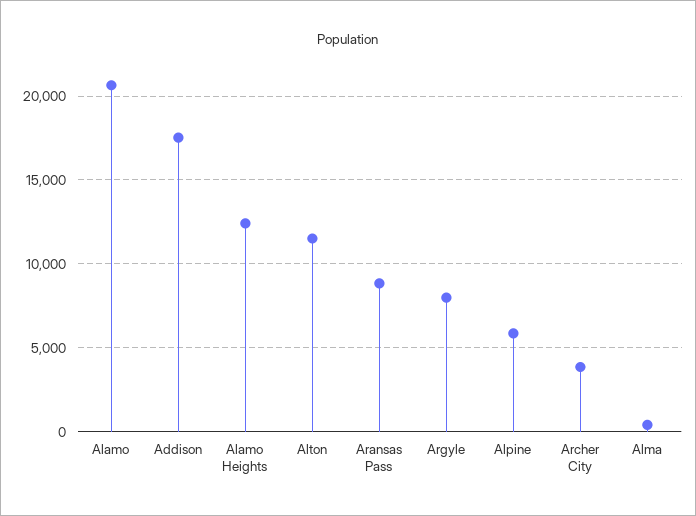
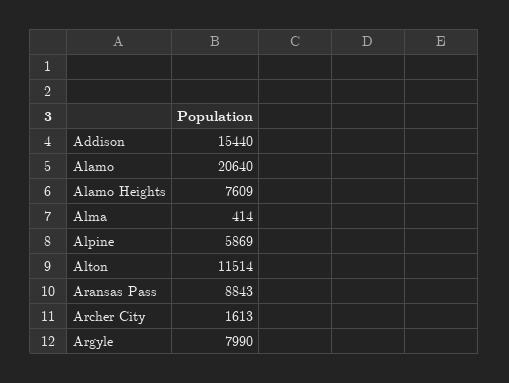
  {
    "Alamo": 20640,
-   "Addison": 17500,
+   "Addison": 15440,
-   "Alamo Heights": 12500,
+   "Alamo Heights": 7609,
    "Alton": 11514,
    "Aransas Pass": 8843,
    "Argyle": 7990,
    "Alpine": 5869,
-   "Archer City": 4000,
+   "Archer City": 1613,
    "Alma": 414
  }

